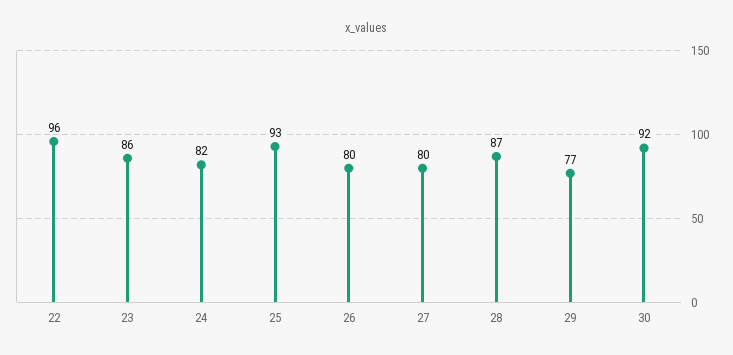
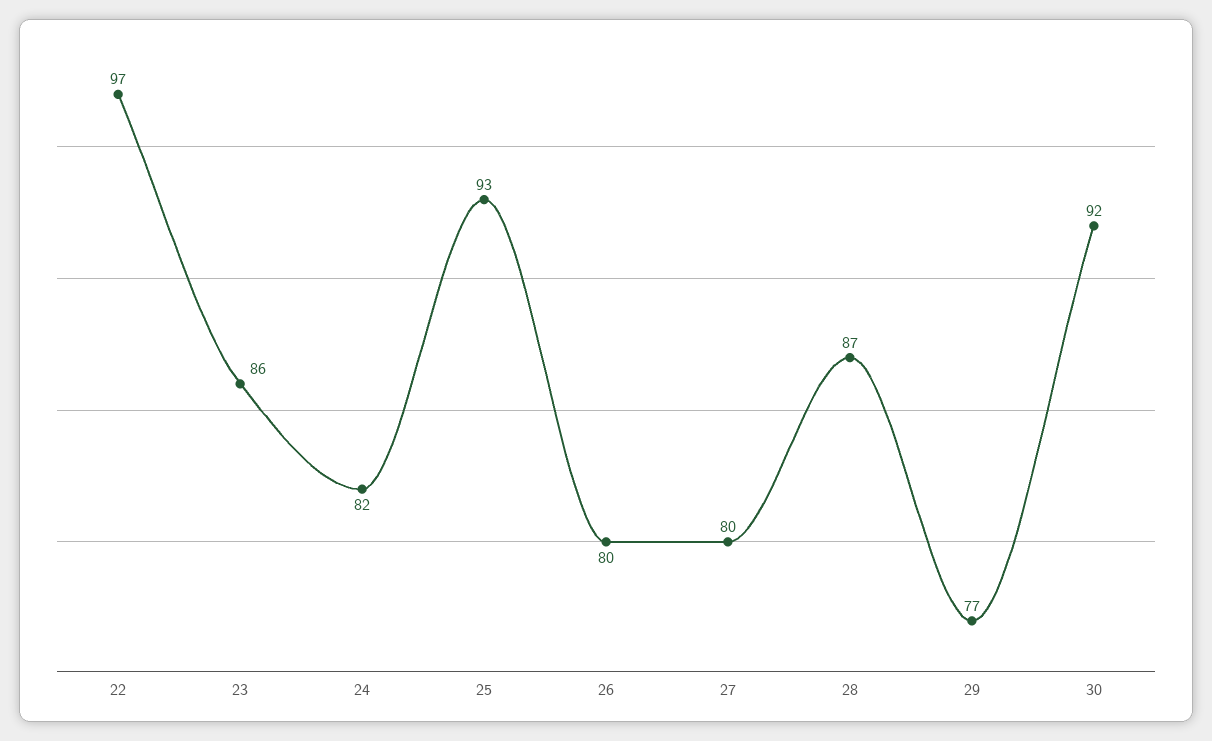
  {
-   "22": 96,
+   "22": 97,
    "23": 86,
    "24": 82,
    "25": 93,
    "26": 80,
    "27": 80,
    "28": 87,
    "29": 77,
    "30": 92
  }

